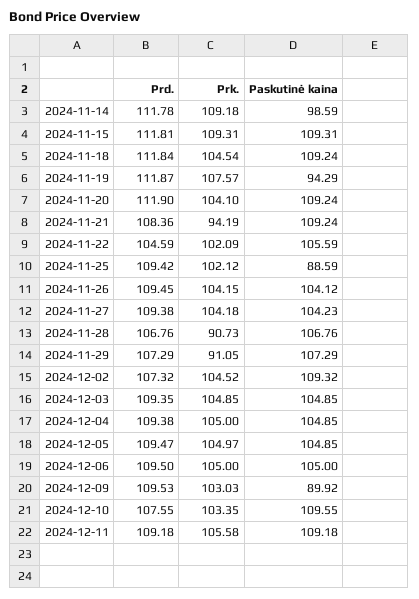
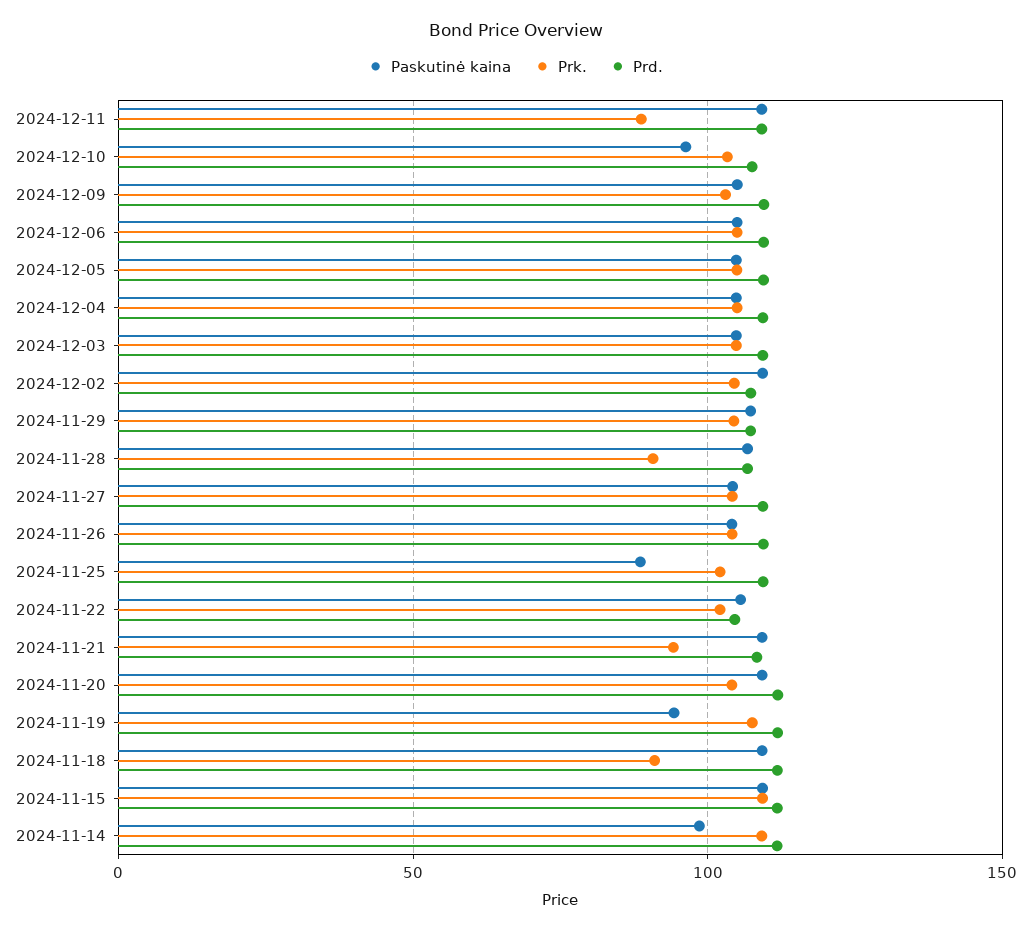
  {
    "Prd.": {
      "2024-11-14": 111.78,
      "2024-11-15": 111.81,
      "2024-11-18": 111.84,
      "2024-11-19": 111.87,
      "2024-11-20": 111.9,
      "2024-11-21": 108.36,
      "2024-11-22": 104.59,
      "2024-11-25": 109.42,
      "2024-11-26": 109.45,
      "2024-11-27": 109.38,
      "2024-11-28": 106.76,
      "2024-11-29": 107.29,
      "2024-12-02": 107.32,
      "2024-12-03": 109.35,
      "2024-12-04": 109.38,
      "2024-12-05": 109.47,
      "2024-12-06": 109.5,
      "2024-12-09": 109.53,
      "2024-12-10": 107.55,
      "2024-12-11": 109.18
    },
    "Prk.": {
      "2024-11-14": 109.18,
      "2024-11-15": 109.31,
-     "2024-11-18": 104.54,
+     "2024-11-18": 90,
      "2024-11-19": 107.57,
      "2024-11-20": 104.1,
      "2024-11-21": 94.19,
      "2024-11-22": 102.09,
      "2024-11-25": 102.12,
      "2024-11-26": 104.15,
      "2024-11-27": 104.18,
      "2024-11-28": 90.73,
-     "2024-11-29": 91.05,
+     "2024-11-29": 105,
      "2024-12-02": 104.52,
      "2024-12-03": 104.85,
      "2024-12-04": 105,
      "2024-12-05": 104.97,
      "2024-12-06": 105,
      "2024-12-09": 103.03,
      "2024-12-10": 103.35,
-     "2024-12-11": 105.58
+     "2024-12-11": 90
    },
    "Paskutinė kaina": {
      "2024-11-14": 98.59,
      "2024-11-15": 109.31,
      "2024-11-18": 109.24,
      "2024-11-19": 94.29,
      "2024-11-20": 109.24,
      "2024-11-21": 109.24,
      "2024-11-22": 105.59,
      "2024-11-25": 88.59,
      "2024-11-26": 104.12,
      "2024-11-27": 104.23,
      "2024-11-28": 106.76,
      "2024-11-29": 107.29,
      "2024-12-02": 109.32,
      "2024-12-03": 104.85,
      "2024-12-04": 104.85,
      "2024-12-05": 104.85,
      "2024-12-06": 105,
-     "2024-12-09": 89.92,
+     "2024-12-09": 105,
-     "2024-12-10": 109.55,
+     "2024-12-10": 95,
      "2024-12-11": 109.18
    }
  }

